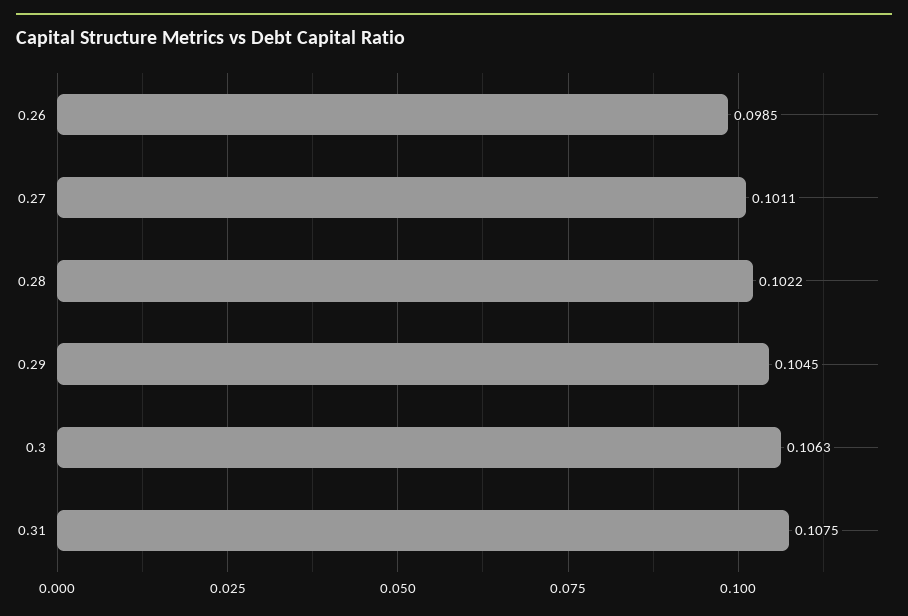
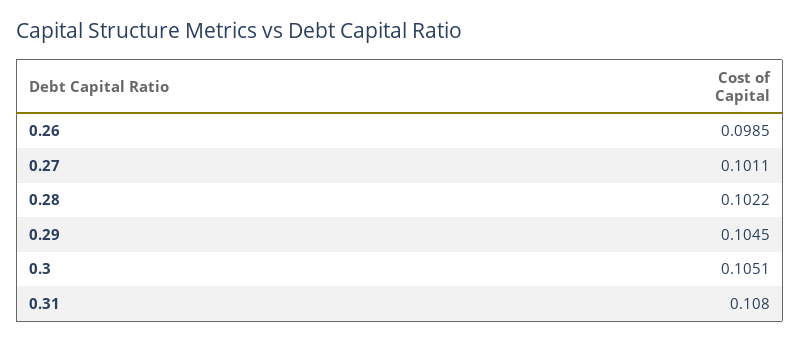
  {
    "0.26": 0.0985,
    "0.27": 0.1011,
    "0.28": 0.1022,
    "0.29": 0.1045,
-   "0.3": 0.1063,
+   "0.3": 0.1051,
-   "0.31": 0.1075
+   "0.31": 0.108
  }

